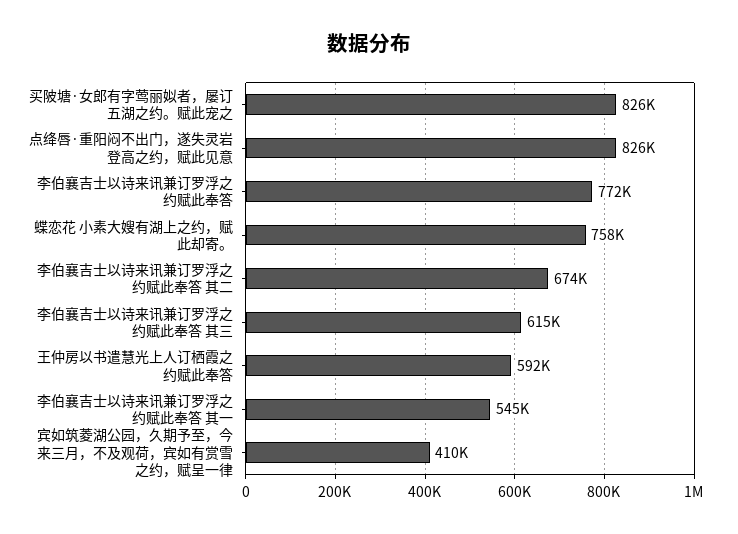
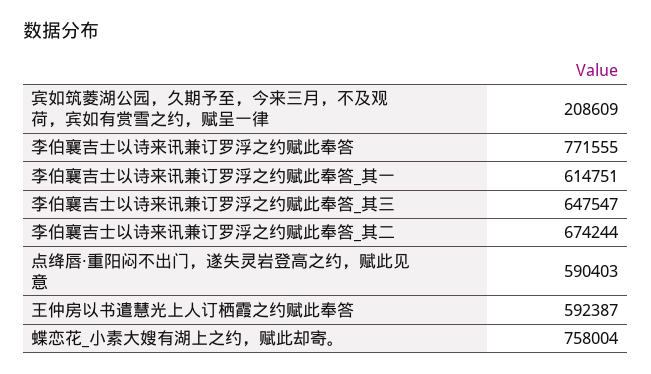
  {
-   "买陂塘·女郎有字莺丽姒者，屡订五湖之约。赋此宠之": 826000,
-   "点绛唇·重阳闷不出门，遂失灵岩登高之约，赋此见意": 826000,
+   "点绛唇·重阳闷不出门，遂失灵岩登高之约，赋此见意": 590403,
    "李伯襄吉士以诗来讯兼订罗浮之约赋此奉答": 771555,
    "蝶恋花 小素大嫂有湖上之约，赋此却寄。": 758004,
    "李伯襄吉士以诗来讯兼订罗浮之约赋此奉答 其二": 674244,
-   "李伯襄吉士以诗来讯兼订罗浮之约赋此奉答 其三": 615000,
+   "李伯襄吉士以诗来讯兼订罗浮之约赋此奉答 其三": 647547,
    "王仲房以书遣慧光上人订栖霞之约赋此奉答": 592387,
-   "李伯襄吉士以诗来讯兼订罗浮之约赋此奉答 其一": 545000,
+   "李伯襄吉士以诗来讯兼订罗浮之约赋此奉答 其一": 614751,
-   "宾如筑菱湖公园，久期予至，今来三月，不及观荷，宾如有赏雪之约，赋呈一律": 410000
+   "宾如筑菱湖公园，久期予至，今来三月，不及观荷，宾如有赏雪之约，赋呈一律": 208609
  }

